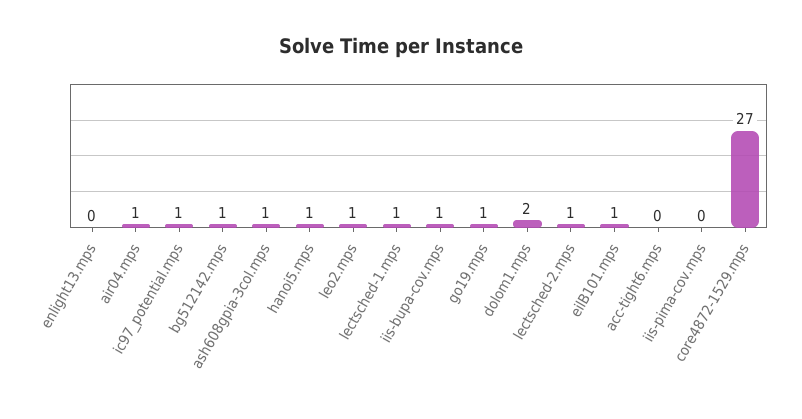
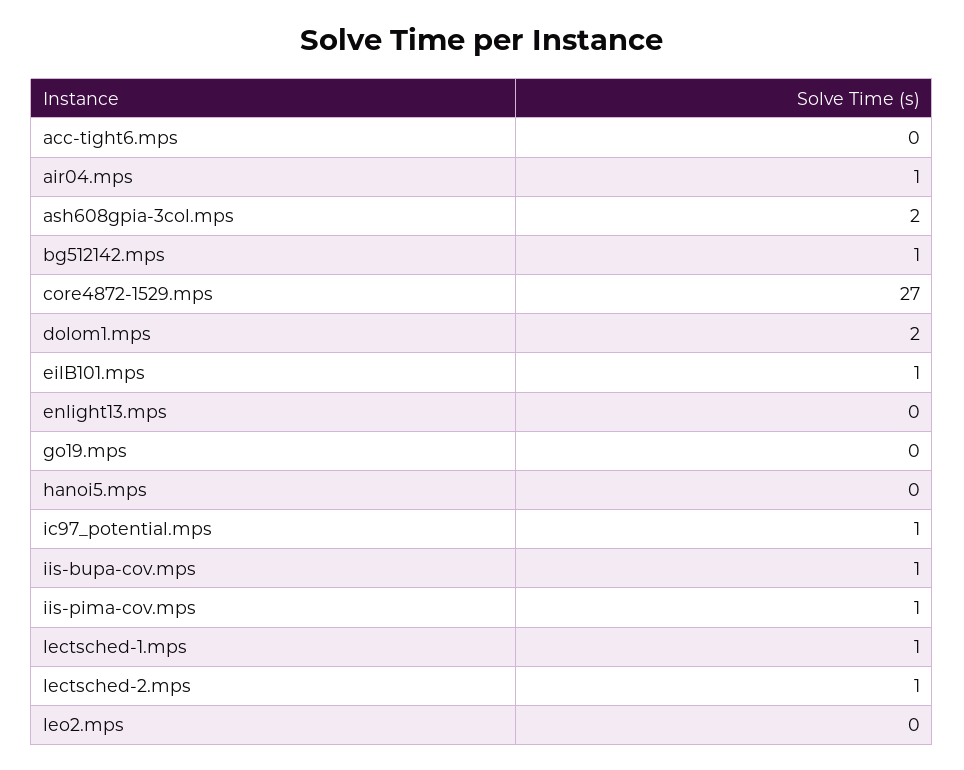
  {
    "enlight13.mps": 0,
    "air04.mps": 1,
    "ic97_potential.mps": 1,
    "bg512142.mps": 1,
-   "ash608gpia-3col.mps": 1,
+   "ash608gpia-3col.mps": 2,
-   "hanoi5.mps": 1,
+   "hanoi5.mps": 0,
-   "leo2.mps": 1,
+   "leo2.mps": 0,
    "lectsched-1.mps": 1,
    "iis-bupa-cov.mps": 1,
-   "go19.mps": 1,
+   "go19.mps": 0,
    "dolom1.mps": 2,
    "lectsched-2.mps": 1,
    "eilB101.mps": 1,
    "acc-tight6.mps": 0,
-   "iis-pima-cov.mps": 0,
+   "iis-pima-cov.mps": 1,
    "core4872-1529.mps": 27
  }

